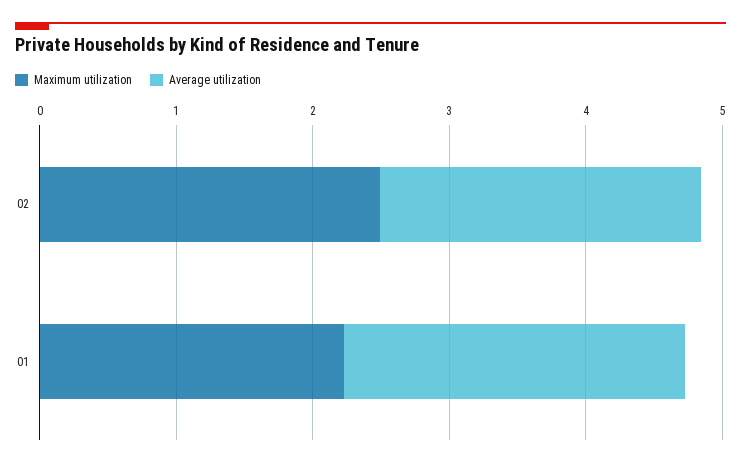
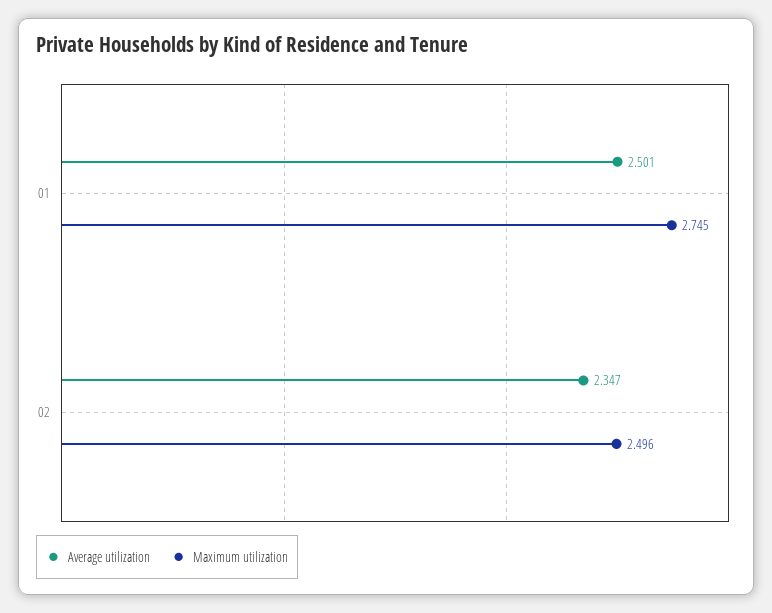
  {
    "Maximum utilization": {
      "02": 2.496,
-     "01": 2.2
+     "01": 2.745
    },
    "Average utilization": {
      "02": 2.347,
      "01": 2.501
    }
  }

